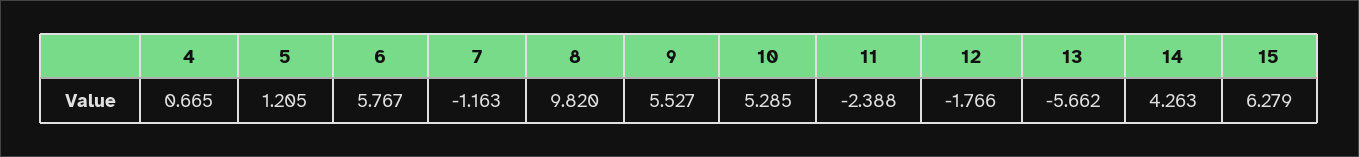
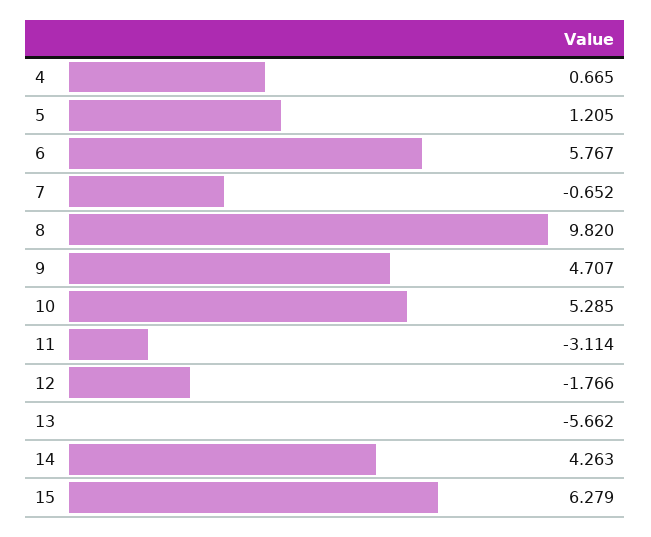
  {
    "4": 0.665,
    "5": 1.205,
    "6": 5.767,
-   "7": -1.163,
+   "7": -0.652,
    "8": 9.82,
-   "9": 5.527,
+   "9": 4.707,
    "10": 5.285,
-   "11": -2.388,
+   "11": -3.114,
    "12": -1.766,
    "13": -5.662,
    "14": 4.263,
    "15": 6.279
  }

